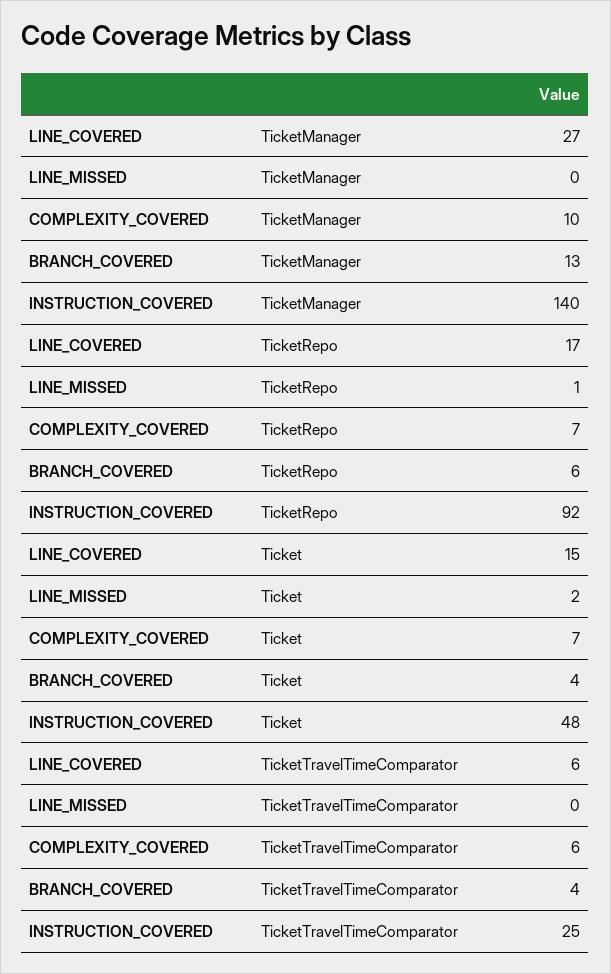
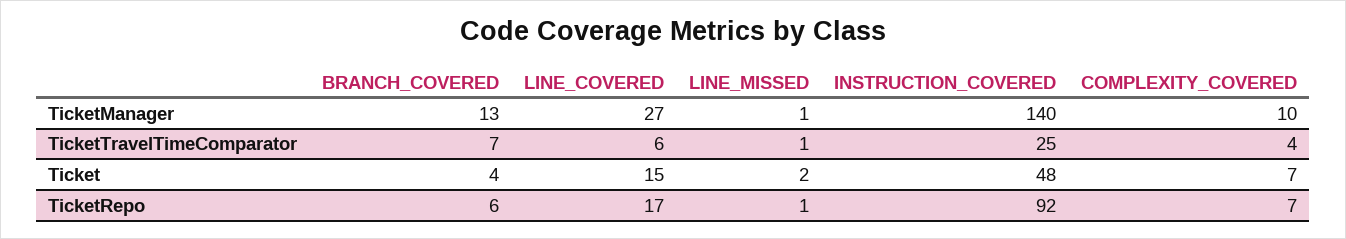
  {
    "LINE_COVERED": {
      "TicketManager": 27,
      "TicketRepo": 17,
      "Ticket": 15,
      "TicketTravelTimeComparator": 6
    },
    "LINE_MISSED": {
-     "TicketManager": 0,
+     "TicketManager": 1,
      "TicketRepo": 1,
      "Ticket": 2,
-     "TicketTravelTimeComparator": 0
+     "TicketTravelTimeComparator": 1
    },
    "COMPLEXITY_COVERED": {
      "TicketManager": 10,
      "TicketRepo": 7,
      "Ticket": 7,
-     "TicketTravelTimeComparator": 6
+     "TicketTravelTimeComparator": 4
    },
    "BRANCH_COVERED": {
      "TicketManager": 13,
      "TicketRepo": 6,
      "Ticket": 4,
-     "TicketTravelTimeComparator": 4
+     "TicketTravelTimeComparator": 7
    },
    "INSTRUCTION_COVERED": {
      "TicketManager": 140,
      "TicketRepo": 92,
      "Ticket": 48,
      "TicketTravelTimeComparator": 25
    }
  }

